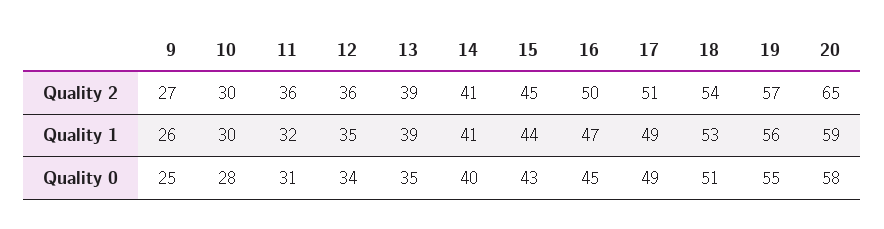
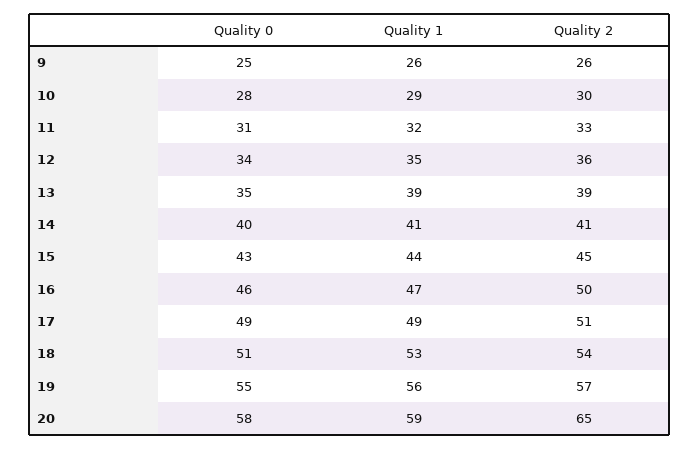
  {
    "9": {
-     "Quality 2": 27,
+     "Quality 2": 26,
      "Quality 1": 26,
      "Quality 0": 25
    },
    "10": {
      "Quality 2": 30,
-     "Quality 1": 30,
+     "Quality 1": 29,
      "Quality 0": 28
    },
    "11": {
-     "Quality 2": 36,
+     "Quality 2": 33,
      "Quality 1": 32,
      "Quality 0": 31
    },
    "12": {
      "Quality 2": 36,
      "Quality 1": 35,
      "Quality 0": 34
    },
    "13": {
      "Quality 2": 39,
      "Quality 1": 39,
      "Quality 0": 35
    },
    "14": {
      "Quality 2": 41,
      "Quality 1": 41,
      "Quality 0": 40
    },
    "15": {
      "Quality 2": 45,
      "Quality 1": 44,
      "Quality 0": 43
    },
    "16": {
      "Quality 2": 50,
      "Quality 1": 47,
-     "Quality 0": 45
+     "Quality 0": 46
    },
    "17": {
      "Quality 2": 51,
      "Quality 1": 49,
      "Quality 0": 49
    },
    "18": {
      "Quality 2": 54,
      "Quality 1": 53,
      "Quality 0": 51
    },
    "19": {
      "Quality 2": 57,
      "Quality 1": 56,
      "Quality 0": 55
    },
    "20": {
      "Quality 2": 65,
      "Quality 1": 59,
      "Quality 0": 58
    }
  }

